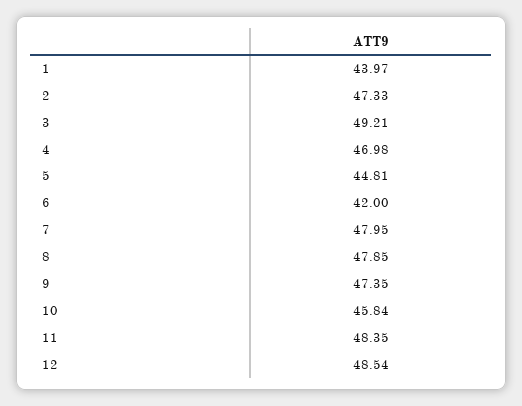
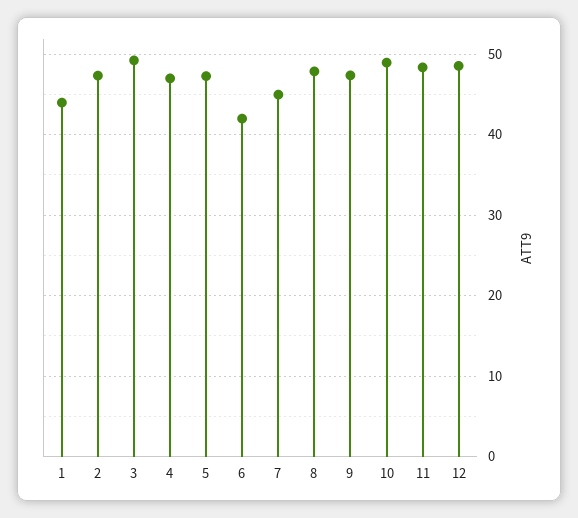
  {
    "1": 43.97,
    "2": 47.33,
    "3": 49.21,
    "4": 46.98,
-   "5": 44.81,
+   "5": 47,
    "6": 42,
-   "7": 47.95,
+   "7": 45,
    "8": 47.85,
    "9": 47.35,
-   "10": 45.84,
+   "10": 49,
    "11": 48.35,
    "12": 48.54
  }

